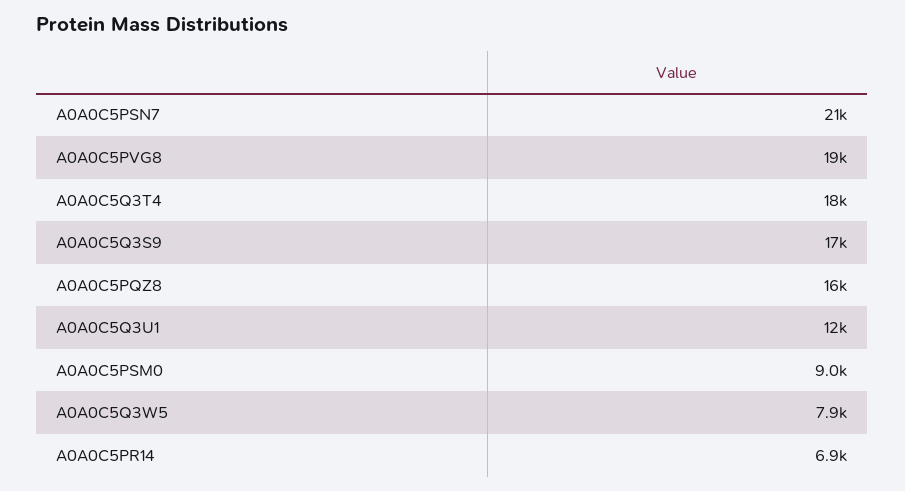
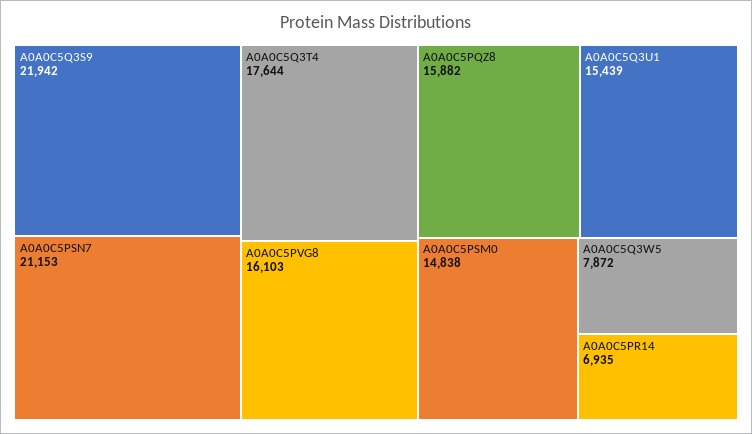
  {
    "A0A0C5PSN7": 21153,
-   "A0A0C5PVG8": 19000,
+   "A0A0C5PVG8": 16103,
    "A0A0C5Q3T4": 17644,
-   "A0A0C5Q3S9": 17000,
+   "A0A0C5Q3S9": 21942,
    "A0A0C5PQZ8": 15882,
-   "A0A0C5Q3U1": 12000,
+   "A0A0C5Q3U1": 15439,
-   "A0A0C5PSM0": 9000,
+   "A0A0C5PSM0": 14838,
    "A0A0C5Q3W5": 7872,
    "A0A0C5PR14": 6935
  }

